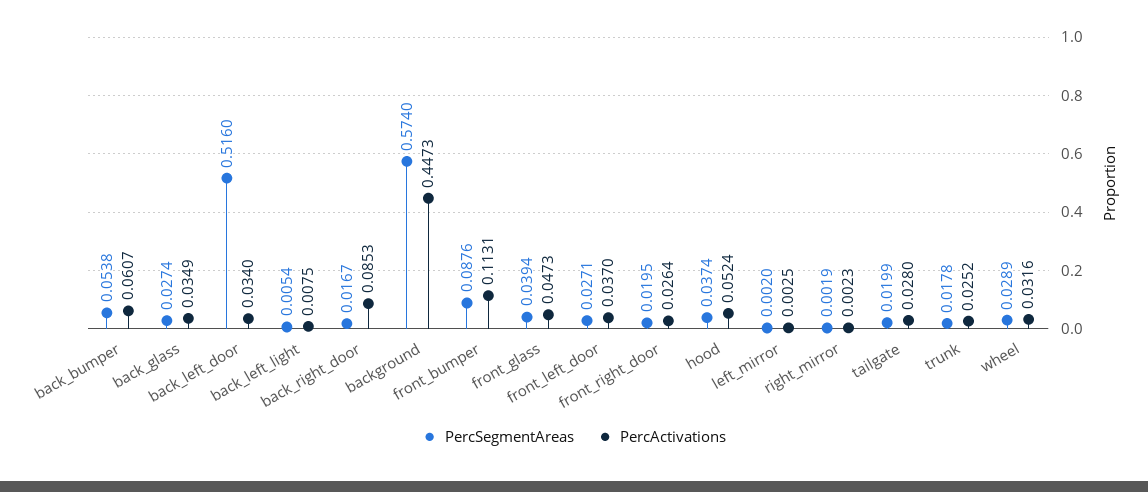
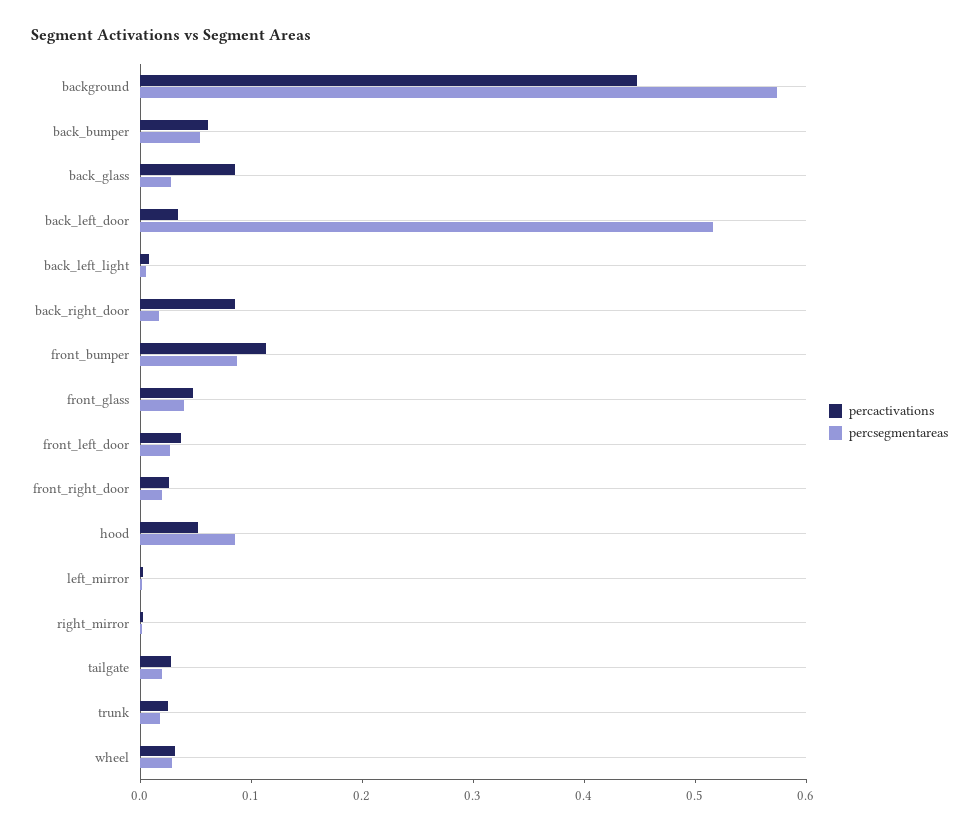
  {
    "PercSegmentAreas": {
      "back_bumper": 0.0538,
      "back_glass": 0.0274,
      "back_left_door": 0.516,
      "back_left_light": 0.0054,
      "back_right_door": 0.0167,
      "background": 0.574,
      "front_bumper": 0.0876,
      "front_glass": 0.0394,
      "front_left_door": 0.0271,
      "front_right_door": 0.0195,
-     "hood": 0.0374,
+     "hood": 0.08,
      "left_mirror": 0.002,
      "right_mirror": 0.0019,
      "tailgate": 0.0199,
      "trunk": 0.0178,
      "wheel": 0.0289
    },
    "PercActivations": {
      "back_bumper": 0.0607,
-     "back_glass": 0.0349,
+     "back_glass": 0.08,
      "back_left_door": 0.034,
      "back_left_light": 0.0075,
      "back_right_door": 0.0853,
      "background": 0.4473,
      "front_bumper": 0.1131,
      "front_glass": 0.0473,
      "front_left_door": 0.037,
      "front_right_door": 0.0264,
      "hood": 0.0524,
      "left_mirror": 0.0025,
      "right_mirror": 0.0023,
      "tailgate": 0.028,
      "trunk": 0.0252,
      "wheel": 0.0316
    }
  }

